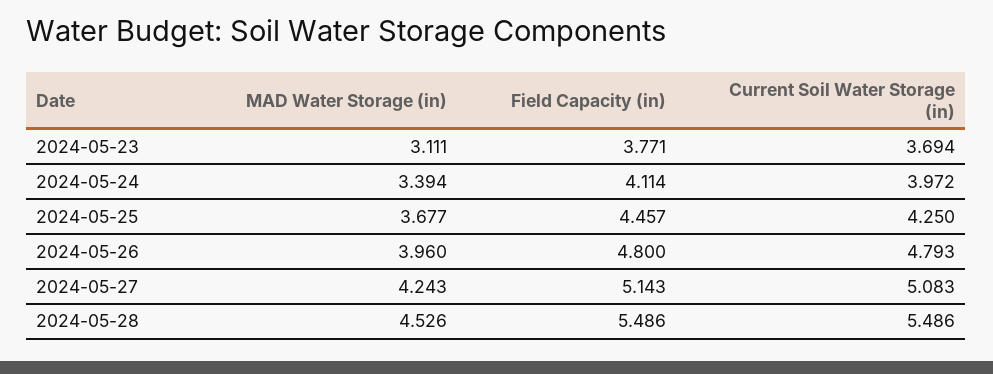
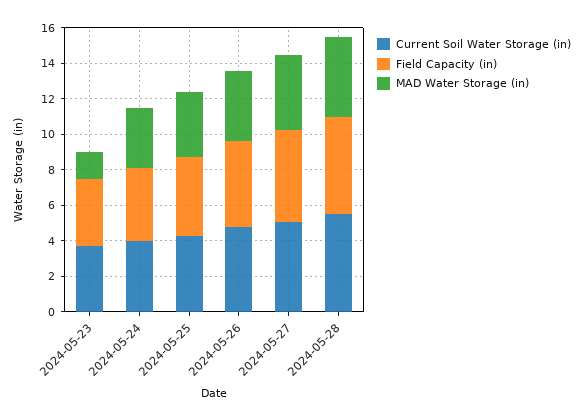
  {
    "MAD Water Storage (in)": {
-     "2024-05-23": 3.111,
+     "2024-05-23": 1.5,
      "2024-05-24": 3.394,
      "2024-05-25": 3.677,
      "2024-05-26": 3.96,
      "2024-05-27": 4.243,
      "2024-05-28": 4.526
    },
    "Field Capacity (in)": {
      "2024-05-23": 3.771,
      "2024-05-24": 4.114,
      "2024-05-25": 4.457,
      "2024-05-26": 4.8,
      "2024-05-27": 5.143,
      "2024-05-28": 5.486
    },
    "Current Soil Water Storage (in)": {
      "2024-05-23": 3.694,
      "2024-05-24": 3.972,
      "2024-05-25": 4.25,
      "2024-05-26": 4.793,
      "2024-05-27": 5.083,
      "2024-05-28": 5.486
    }
  }

